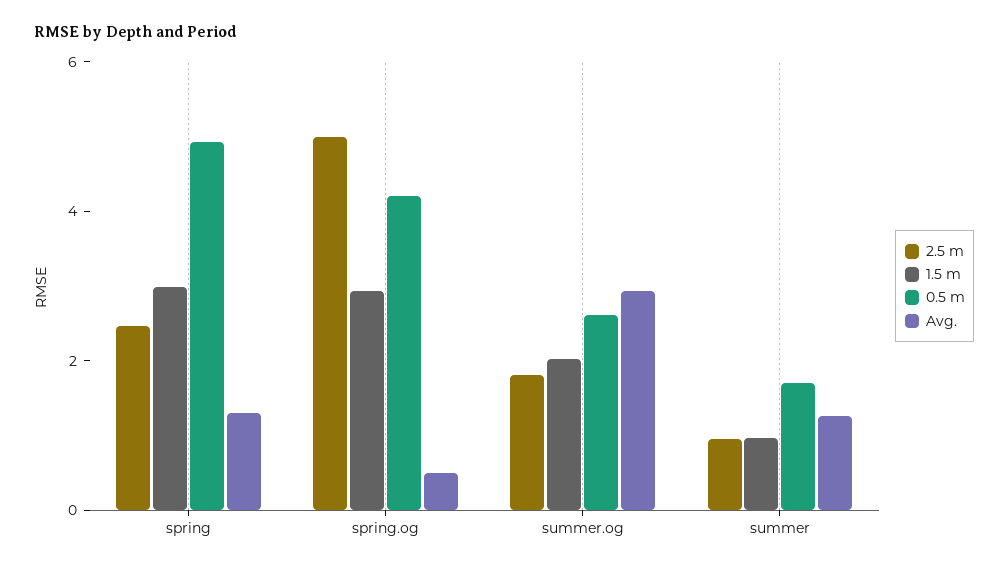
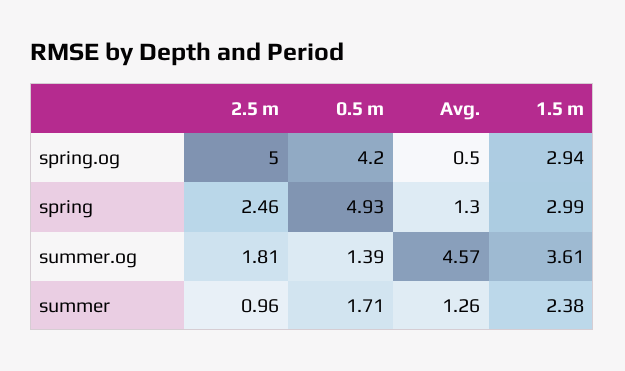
  {
    "2.5 m": {
      "spring": 2.46,
      "spring.og": 5,
      "summer.og": 1.81,
      "summer": 0.96
    },
    "1.5 m": {
      "spring": 2.99,
      "spring.og": 2.94,
-     "summer.og": 2,
+     "summer.og": 3.61,
-     "summer": 1
+     "summer": 2.38
    },
    "0.5 m": {
      "spring": 4.93,
      "spring.og": 4.2,
-     "summer.og": 2.5,
+     "summer.og": 1.39,
      "summer": 1.71
    },
    "Avg.": {
      "spring": 1.3,
      "spring.og": 0.5,
-     "summer.og": 3,
+     "summer.og": 4.57,
      "summer": 1.26
    }
  }

